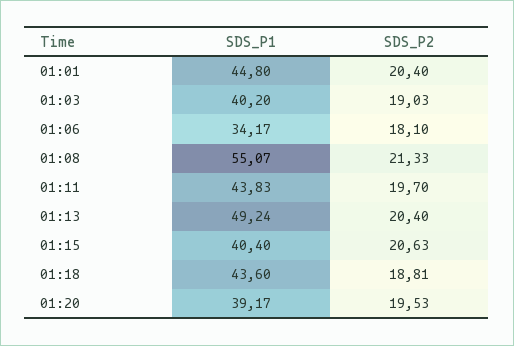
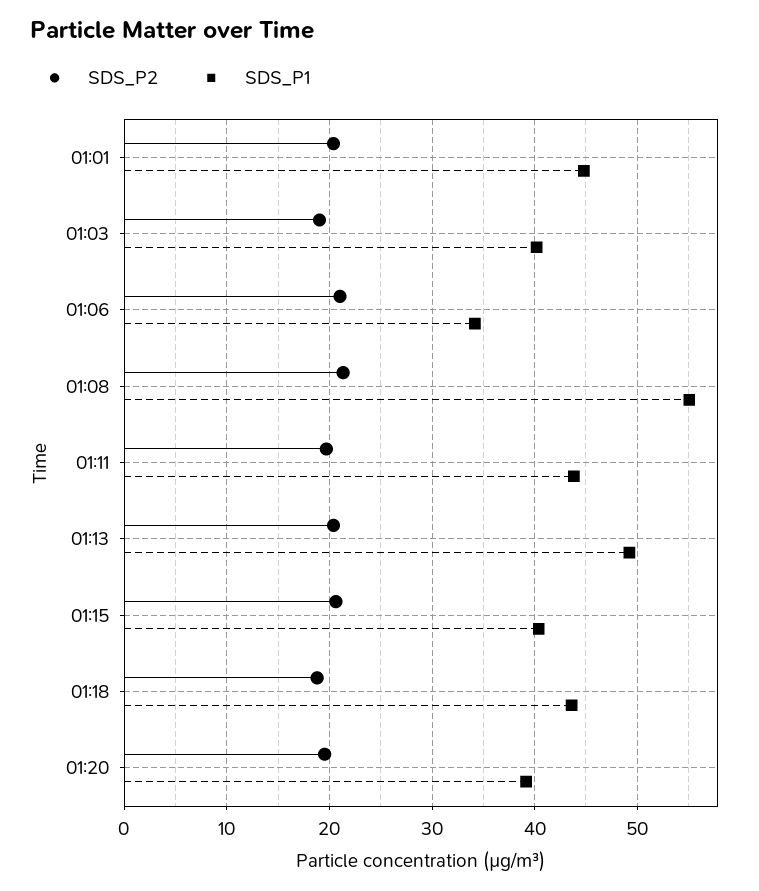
  {
    "SDS_P1": {
      "01:01": 44.8,
      "01:03": 40.2,
      "01:06": 34.17,
      "01:08": 55.07,
      "01:11": 43.83,
      "01:13": 49.24,
      "01:15": 40.4,
      "01:18": 43.6,
      "01:20": 39.17
    },
    "SDS_P2": {
      "01:01": 20.4,
      "01:03": 19.03,
-     "01:06": 18.1,
+     "01:06": 21,
      "01:08": 21.33,
      "01:11": 19.7,
      "01:13": 20.4,
      "01:15": 20.63,
      "01:18": 18.81,
      "01:20": 19.53
    }
  }

